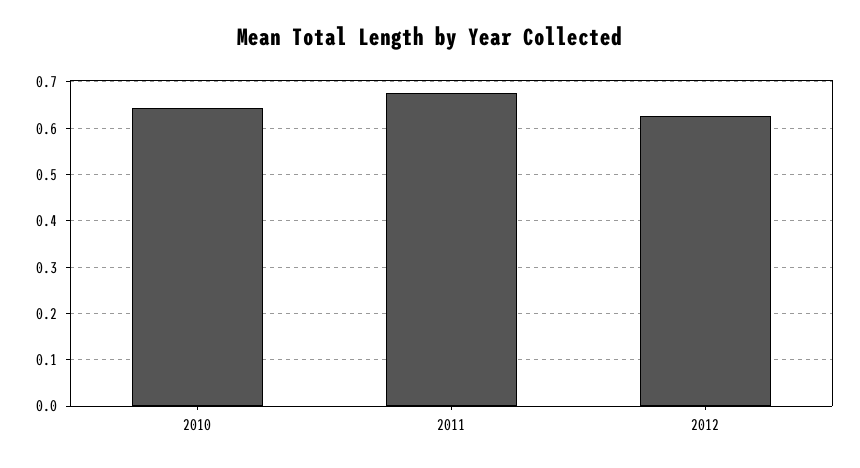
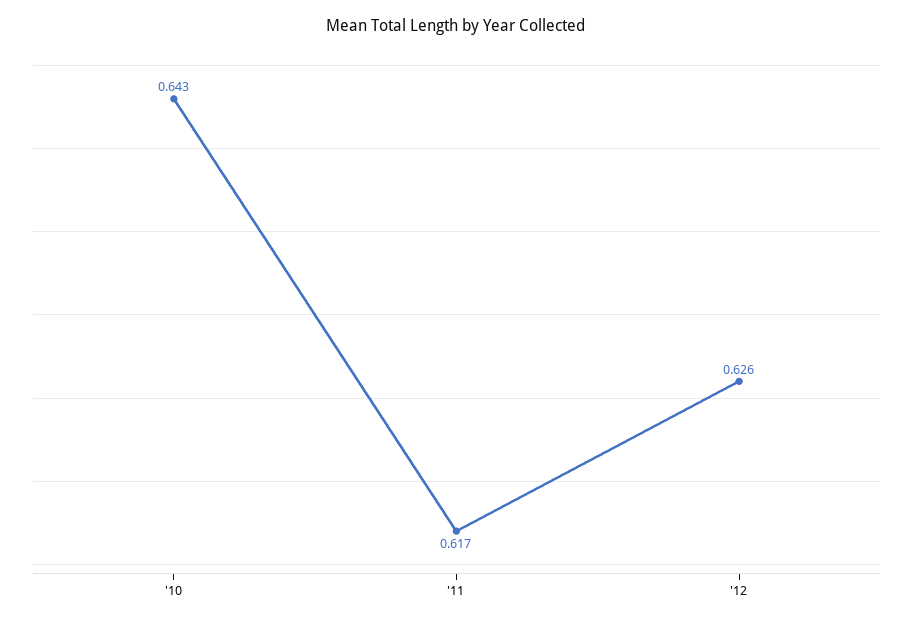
  {
    "2010": 0.643,
-   "2011": 0.68,
+   "2011": 0.617,
    "2012": 0.626
  }

